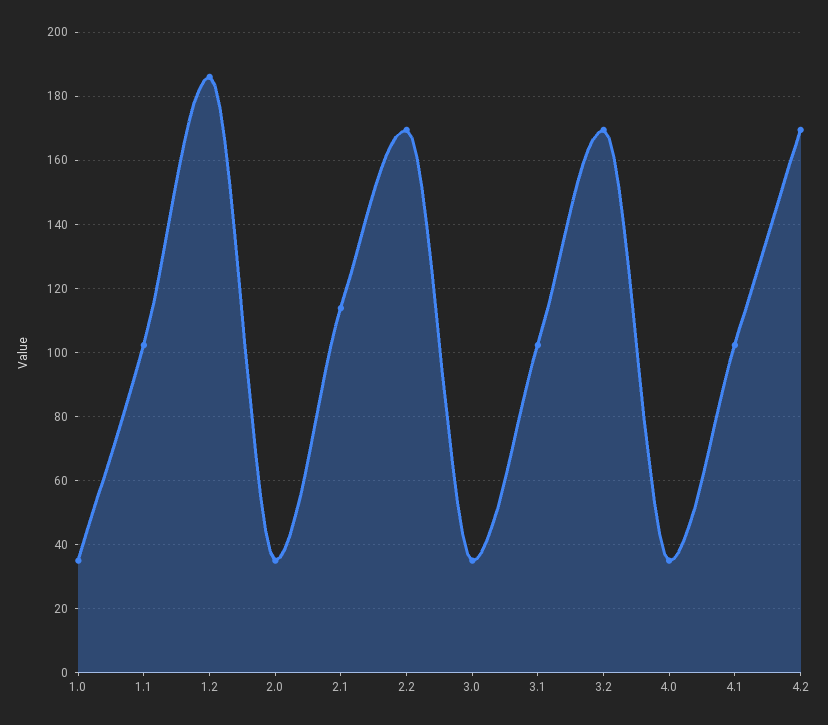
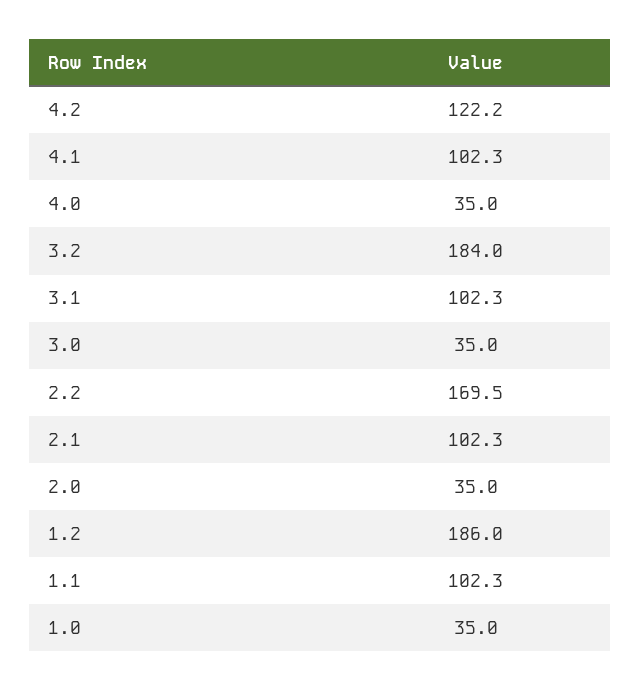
  {
    "1.0": 35,
    "1.1": 102.3,
    "1.2": 186,
    "2.0": 35,
-   "2.1": 114,
+   "2.1": 102.3,
    "2.2": 169.5,
    "3.0": 35,
    "3.1": 102.3,
-   "3.2": 170,
+   "3.2": 184,
    "4.0": 35,
    "4.1": 102.3,
-   "4.2": 170
+   "4.2": 122.2
  }

